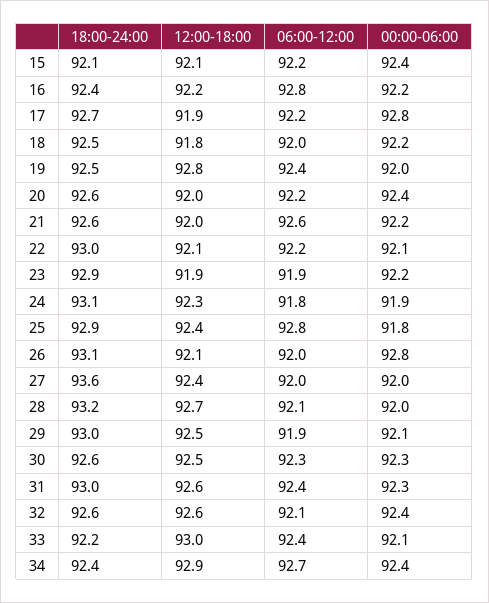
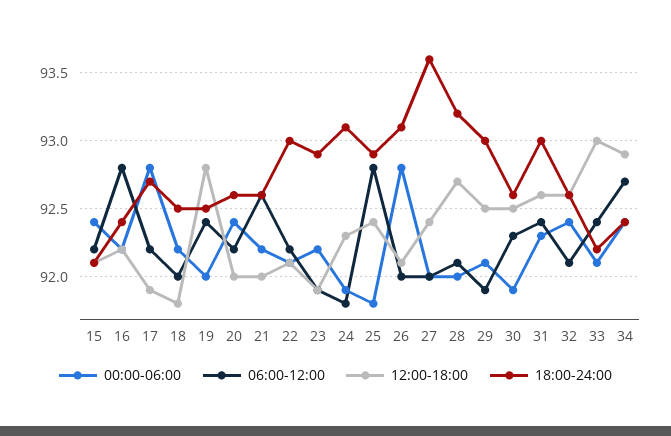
  {
    "18:00-24:00": {
      "15": 92.1,
      "16": 92.4,
      "17": 92.7,
      "18": 92.5,
      "19": 92.5,
      "20": 92.6,
      "21": 92.6,
      "22": 93,
      "23": 92.9,
      "24": 93.1,
      "25": 92.9,
      "26": 93.1,
      "27": 93.6,
      "28": 93.2,
      "29": 93,
      "30": 92.6,
      "31": 93,
      "32": 92.6,
      "33": 92.2,
      "34": 92.4
    },
    "12:00-18:00": {
      "15": 92.1,
      "16": 92.2,
      "17": 91.9,
      "18": 91.8,
      "19": 92.8,
      "20": 92,
      "21": 92,
      "22": 92.1,
      "23": 91.9,
      "24": 92.3,
      "25": 92.4,
      "26": 92.1,
      "27": 92.4,
      "28": 92.7,
      "29": 92.5,
      "30": 92.5,
      "31": 92.6,
      "32": 92.6,
      "33": 93,
      "34": 92.9
    },
    "06:00-12:00": {
      "15": 92.2,
      "16": 92.8,
      "17": 92.2,
      "18": 92,
      "19": 92.4,
      "20": 92.2,
      "21": 92.6,
      "22": 92.2,
      "23": 91.9,
      "24": 91.8,
      "25": 92.8,
      "26": 92,
      "27": 92,
      "28": 92.1,
      "29": 91.9,
      "30": 92.3,
      "31": 92.4,
      "32": 92.1,
      "33": 92.4,
      "34": 92.7
    },
    "00:00-06:00": {
      "15": 92.4,
      "16": 92.2,
      "17": 92.8,
      "18": 92.2,
      "19": 92,
      "20": 92.4,
      "21": 92.2,
      "22": 92.1,
      "23": 92.2,
      "24": 91.9,
      "25": 91.8,
      "26": 92.8,
      "27": 92,
      "28": 92,
      "29": 92.1,
-     "30": 92.3,
+     "30": 91.9,
      "31": 92.3,
      "32": 92.4,
      "33": 92.1,
      "34": 92.4
    }
  }

